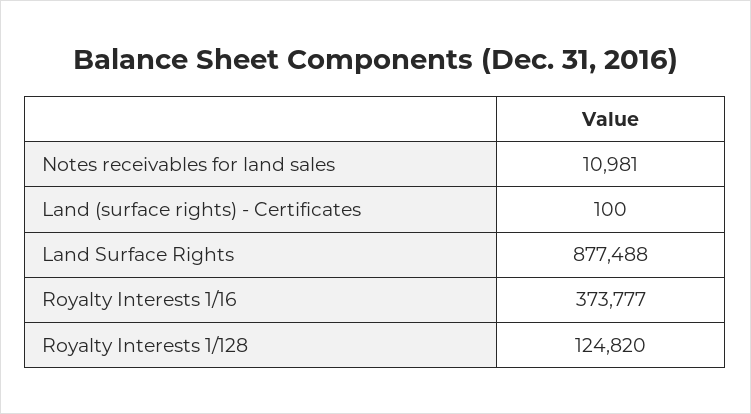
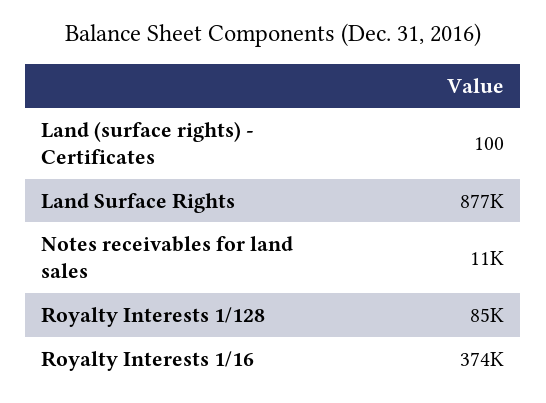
  {
    "Notes receivables for land sales": 10981,
    "Land (surface rights) - Certificates": 100,
    "Land Surface Rights": 877488,
    "Royalty Interests 1/16": 373777,
-   "Royalty Interests 1/128": 124820
+   "Royalty Interests 1/128": 85000
  }

